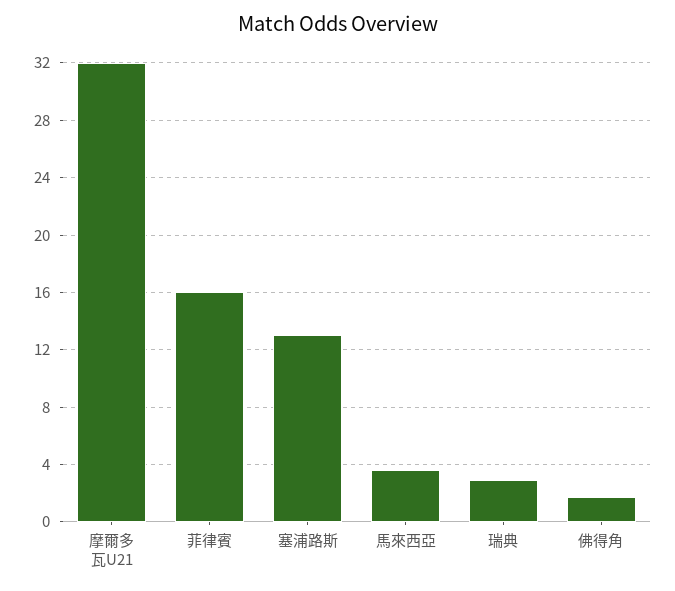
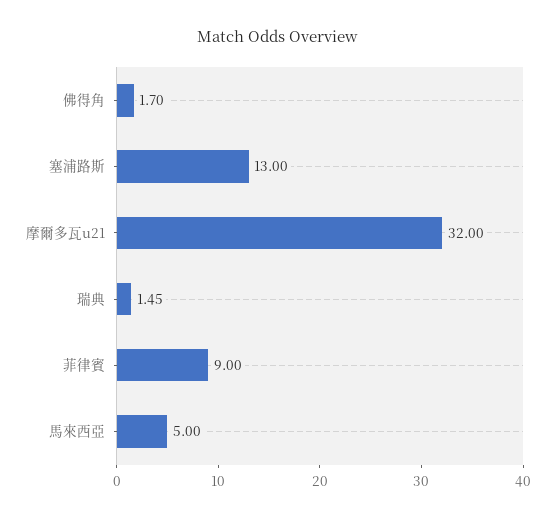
  {
    "摩爾多瓦U21": 32,
-   "菲律賓": 16,
+   "菲律賓": 9,
    "塞浦路斯": 13,
-   "馬來西亞": 3.5,
+   "馬來西亞": 5,
-   "瑞典": 3,
+   "瑞典": 1.45,
    "佛得角": 1.7
  }

